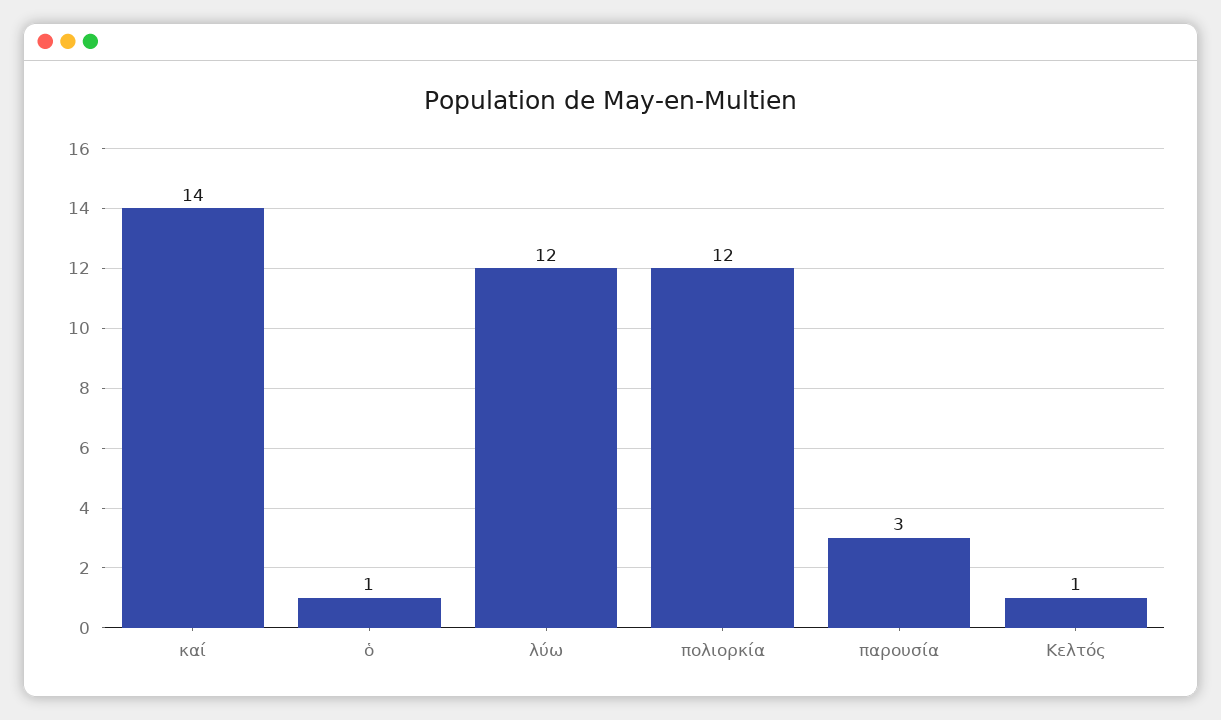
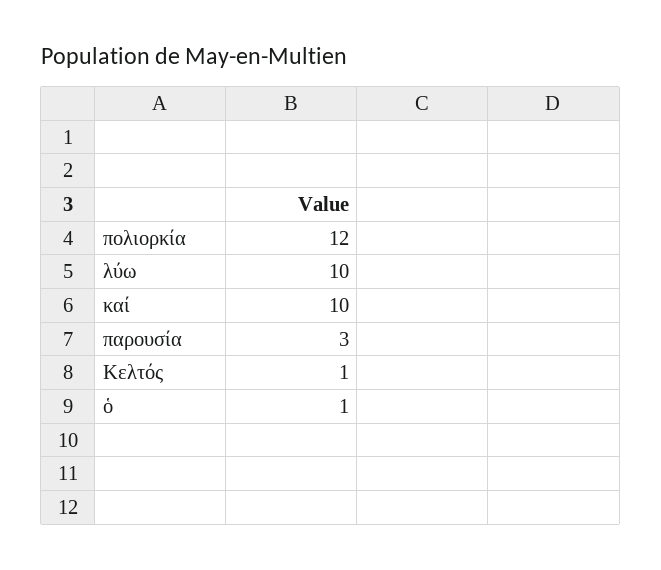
  {
-   "καί": 14,
+   "καί": 10,
    "ὁ": 1,
-   "λύω": 12,
+   "λύω": 10,
    "πολιορκία": 12,
    "παρουσία": 3,
    "Κελτός": 1
  }

